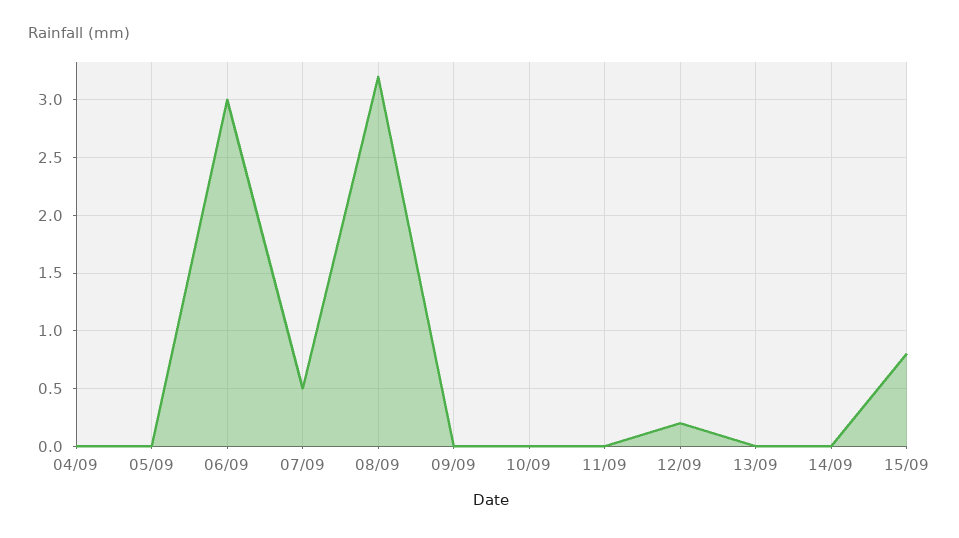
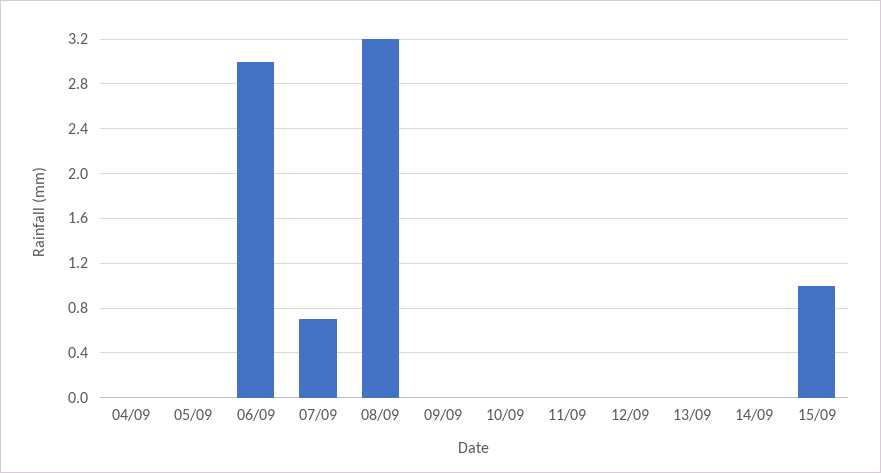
  {
    "04/09": 0,
    "05/09": 0,
    "06/09": 3,
-   "07/09": 0.5,
+   "07/09": 0.7,
    "08/09": 3.2,
    "09/09": 0,
    "10/09": 0,
    "11/09": 0,
-   "12/09": 0.2,
+   "12/09": 0,
    "13/09": 0,
    "14/09": 0,
-   "15/09": 0.8
+   "15/09": 1
  }

